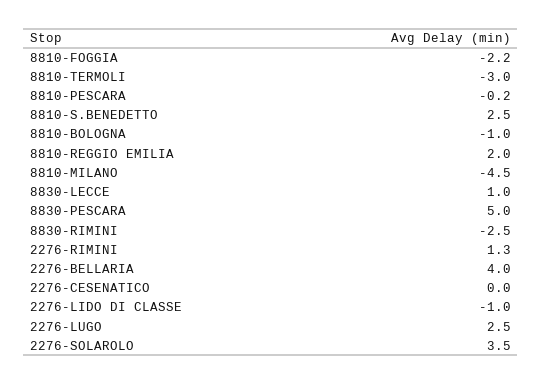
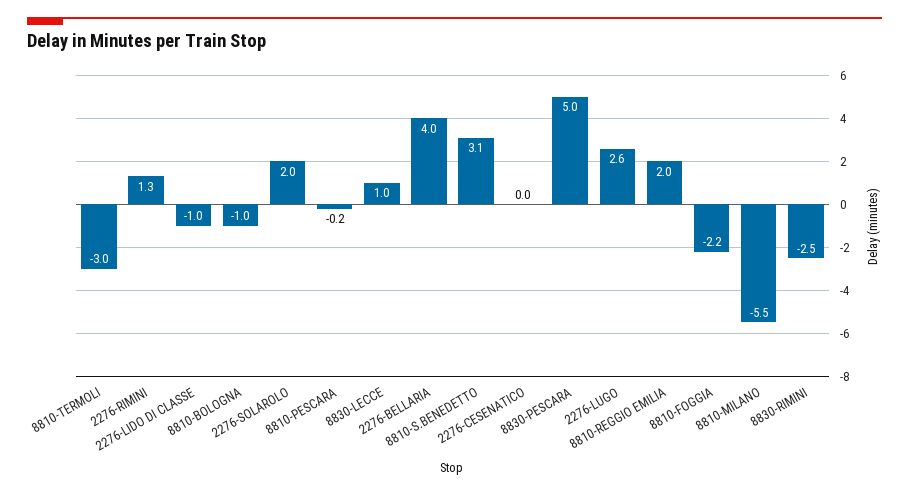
  {
    "8810-FOGGIA": -2.2,
    "8810-TERMOLI": -3,
    "8810-PESCARA": -0.2,
-   "8810-S.BENEDETTO": 2.5,
+   "8810-S.BENEDETTO": 3.1,
    "8810-BOLOGNA": -1,
    "8810-REGGIO EMILIA": 2,
-   "8810-MILANO": -4.5,
+   "8810-MILANO": -5.5,
    "8830-LECCE": 1,
    "8830-PESCARA": 5,
    "8830-RIMINI": -2.5,
    "2276-RIMINI": 1.3,
    "2276-BELLARIA": 4,
    "2276-CESENATICO": 0,
    "2276-LIDO DI CLASSE": -1,
-   "2276-LUGO": 2.5,
+   "2276-LUGO": 2.6,
-   "2276-SOLAROLO": 3.5
+   "2276-SOLAROLO": 2
  }

